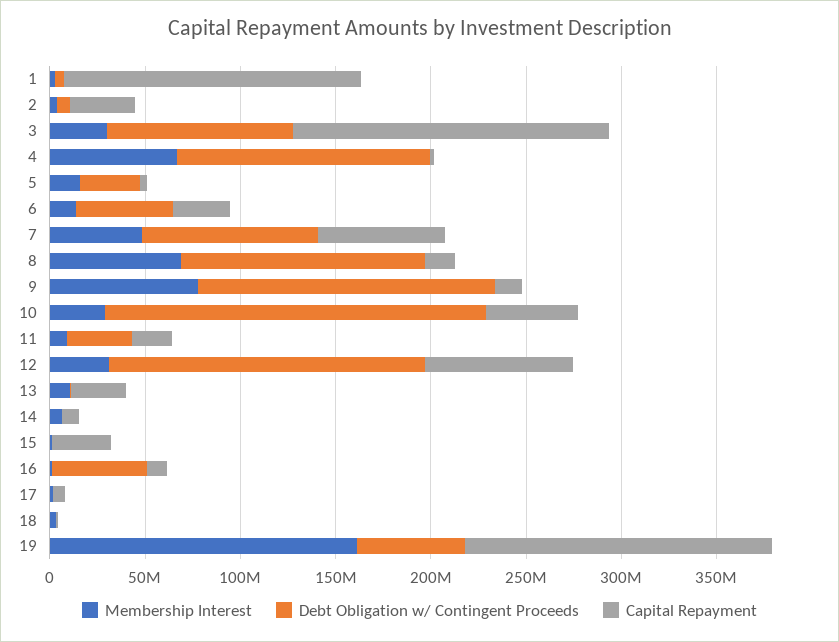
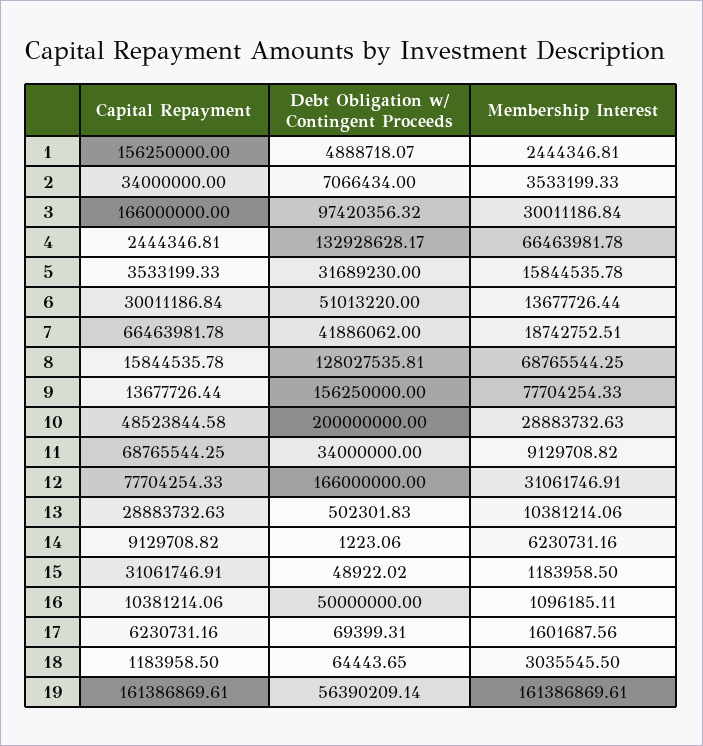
  {
    "Membership Interest": {
      "1": 2444346.81,
      "2": 3533199.33,
      "3": 30011186.84,
      "4": 66463981.78,
      "5": 15844535.78,
      "6": 13677726.44,
-     "7": 50000000,
+     "7": 18742752.51,
      "8": 68765544.25,
      "9": 77704254.33,
      "10": 28883732.63,
      "11": 9129708.82,
      "12": 31061746.91,
      "13": 10381214.06,
      "14": 6230731.16,
      "15": 1183958.5,
      "16": 1096185.11,
      "17": 1601687.56,
      "18": 3035545.5,
      "19": 161386869.61
    },
    "Debt Obligation w/ Contingent Proceeds": {
      "1": 4888718.07,
      "2": 7066434,
      "3": 97420356.32,
      "4": 132928628.17,
      "5": 31689230,
      "6": 51013220,
-     "7": 90000000,
+     "7": 41886062,
      "8": 128027535.81,
      "9": 156250000,
      "10": 200000000,
      "11": 34000000,
      "12": 166000000,
      "13": 502301.83,
      "14": 1223.06,
      "15": 48922.02,
      "16": 50000000,
      "17": 69399.31,
      "18": 64443.65,
      "19": 56390209.14
    },
    "Capital Repayment": {
      "1": 156250000,
      "2": 34000000,
      "3": 166000000,
      "4": 2444346.81,
      "5": 3533199.33,
      "6": 30011186.84,
      "7": 66463981.78,
      "8": 15844535.78,
      "9": 13677726.44,
      "10": 48523844.58,
-     "11": 20000000,
+     "11": 68765544.25,
      "12": 77704254.33,
      "13": 28883732.63,
      "14": 9129708.82,
      "15": 31061746.91,
      "16": 10381214.06,
      "17": 6230731.16,
      "18": 1183958.5,
      "19": 161386869.61
    }
  }

